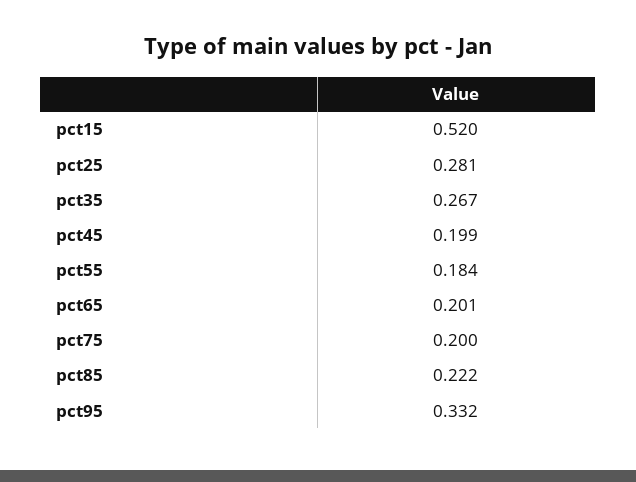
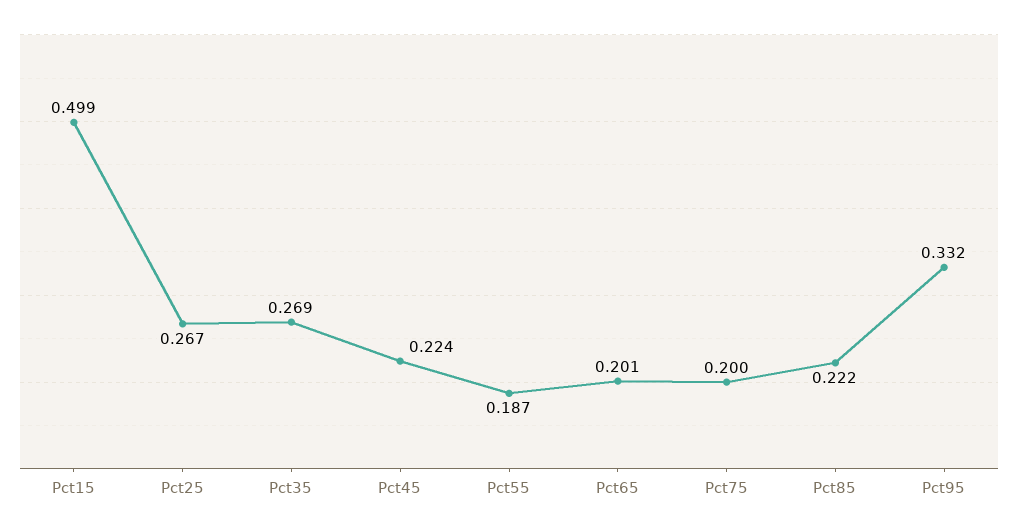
  {
-   "pct15": 0.52,
+   "pct15": 0.499,
-   "pct25": 0.281,
+   "pct25": 0.267,
-   "pct35": 0.267,
+   "pct35": 0.269,
-   "pct45": 0.199,
+   "pct45": 0.224,
-   "pct55": 0.184,
+   "pct55": 0.187,
    "pct65": 0.201,
    "pct75": 0.2,
    "pct85": 0.222,
    "pct95": 0.332
  }

